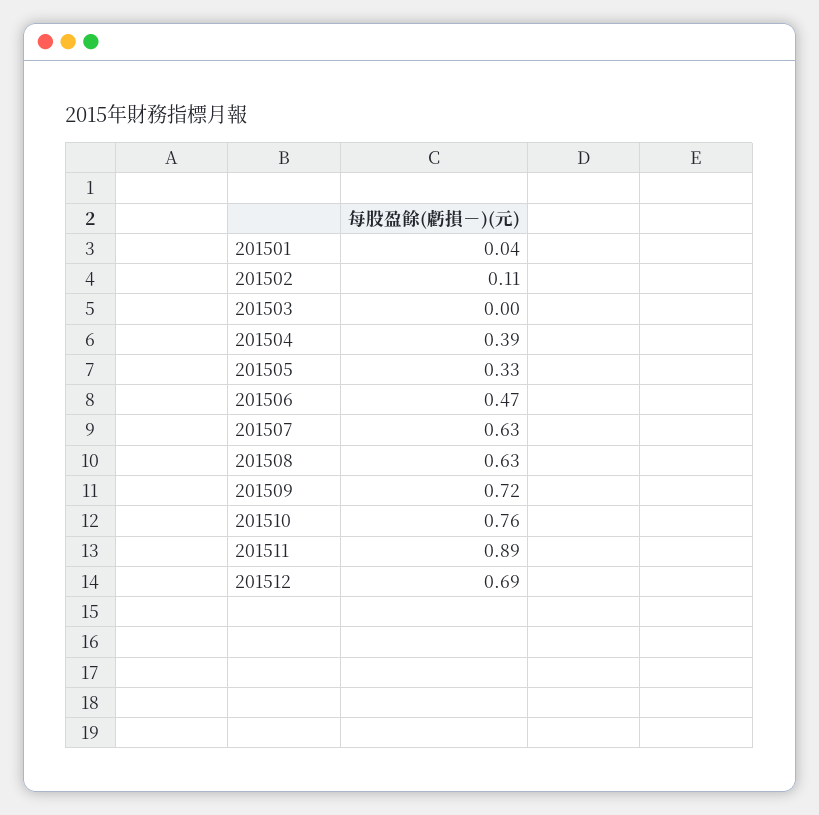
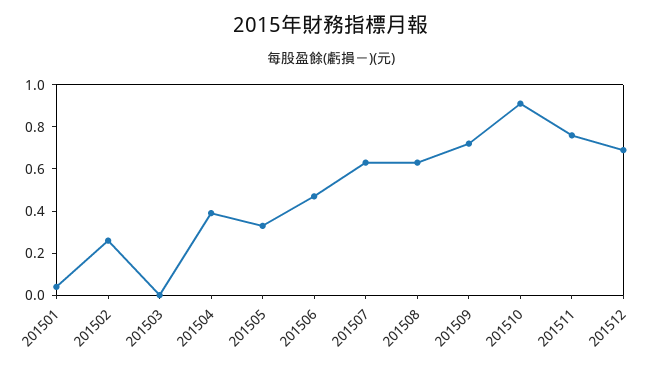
  {
    "201501": 0.04,
-   "201502": 0.11,
+   "201502": 0.25,
    "201503": 0,
    "201504": 0.39,
    "201505": 0.33,
    "201506": 0.47,
    "201507": 0.63,
    "201508": 0.63,
    "201509": 0.72,
-   "201510": 0.76,
+   "201510": 0.9,
-   "201511": 0.89,
+   "201511": 0.75,
    "201512": 0.69
  }

